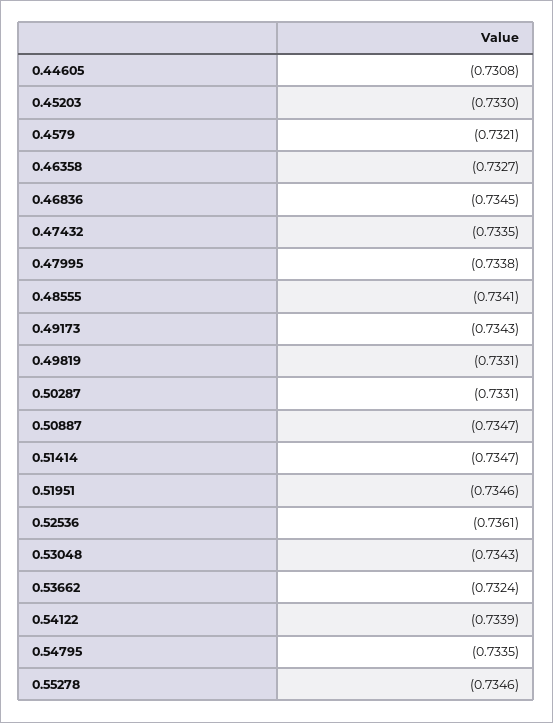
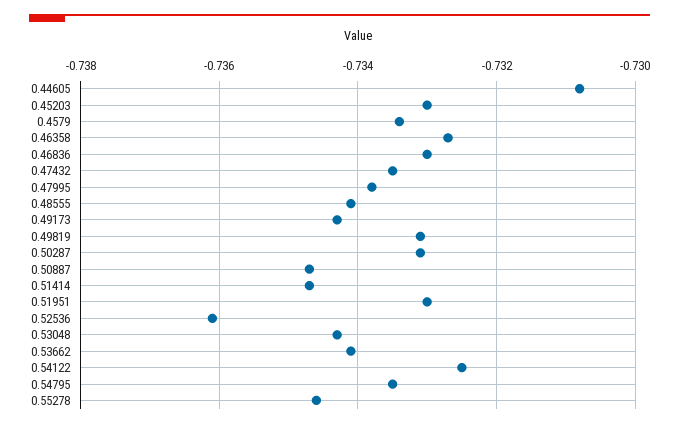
  {
    "0.44605": -0.7308,
    "0.45203": -0.733,
-   "0.4579": -0.7321,
+   "0.4579": -0.7335,
    "0.46358": -0.7327,
-   "0.46836": -0.7345,
+   "0.46836": -0.733,
    "0.47432": -0.7335,
    "0.47995": -0.7338,
    "0.48555": -0.7341,
    "0.49173": -0.7343,
    "0.49819": -0.7331,
    "0.50287": -0.7331,
    "0.50887": -0.7347,
    "0.51414": -0.7347,
-   "0.51951": -0.7346,
+   "0.51951": -0.733,
    "0.52536": -0.7361,
    "0.53048": -0.7343,
-   "0.53662": -0.7324,
+   "0.53662": -0.734,
-   "0.54122": -0.7339,
+   "0.54122": -0.7325,
    "0.54795": -0.7335,
    "0.55278": -0.7346
  }

